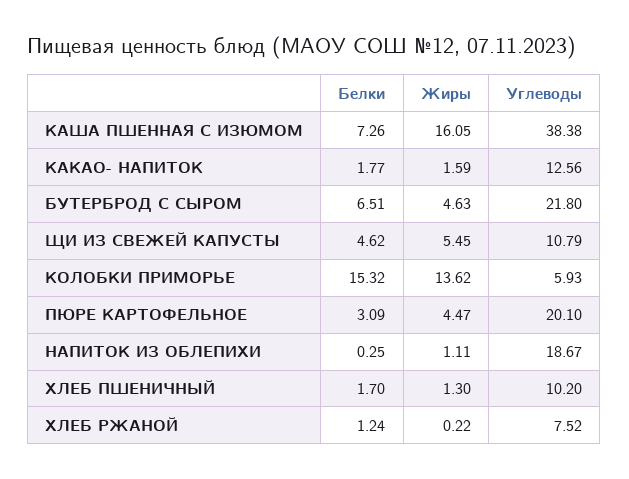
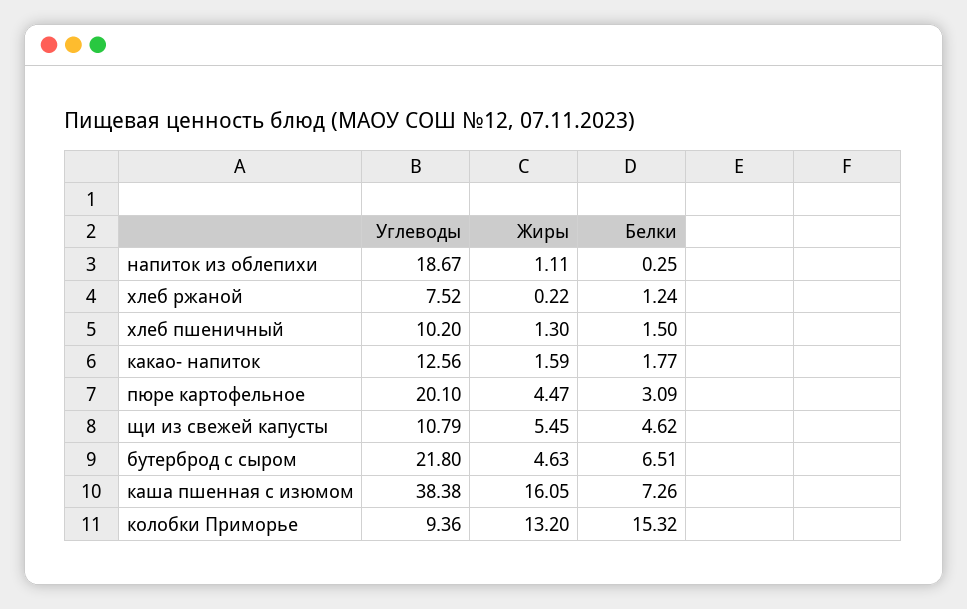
  {
    "Белки": {
      "КАША ПШЕННАЯ С ИЗЮМОМ": 7.26,
      "КАКАО- НАПИТОК": 1.77,
      "БУТЕРБРОД С СЫРОМ": 6.51,
      "ЩИ ИЗ СВЕЖЕЙ КАПУСТЫ": 4.62,
      "КОЛОБКИ ПРИМОРЬЕ": 15.32,
      "ПЮРЕ КАРТОФЕЛЬНОЕ": 3.09,
      "НАПИТОК ИЗ ОБЛЕПИХИ": 0.25,
-     "ХЛЕБ ПШЕНИЧНЫЙ": 1.7,
+     "ХЛЕБ ПШЕНИЧНЫЙ": 1.5,
      "ХЛЕБ РЖАНОЙ": 1.24
    },
    "Жиры": {
      "КАША ПШЕННАЯ С ИЗЮМОМ": 16.05,
      "КАКАО- НАПИТОК": 1.59,
      "БУТЕРБРОД С СЫРОМ": 4.63,
      "ЩИ ИЗ СВЕЖЕЙ КАПУСТЫ": 5.45,
-     "КОЛОБКИ ПРИМОРЬЕ": 13.62,
+     "КОЛОБКИ ПРИМОРЬЕ": 13.2,
      "ПЮРЕ КАРТОФЕЛЬНОЕ": 4.47,
      "НАПИТОК ИЗ ОБЛЕПИХИ": 1.11,
      "ХЛЕБ ПШЕНИЧНЫЙ": 1.3,
      "ХЛЕБ РЖАНОЙ": 0.22
    },
    "Углеводы": {
      "КАША ПШЕННАЯ С ИЗЮМОМ": 38.38,
      "КАКАО- НАПИТОК": 12.56,
      "БУТЕРБРОД С СЫРОМ": 21.8,
      "ЩИ ИЗ СВЕЖЕЙ КАПУСТЫ": 10.79,
-     "КОЛОБКИ ПРИМОРЬЕ": 5.93,
+     "КОЛОБКИ ПРИМОРЬЕ": 9.36,
      "ПЮРЕ КАРТОФЕЛЬНОЕ": 20.1,
      "НАПИТОК ИЗ ОБЛЕПИХИ": 18.67,
      "ХЛЕБ ПШЕНИЧНЫЙ": 10.2,
      "ХЛЕБ РЖАНОЙ": 7.52
    }
  }

